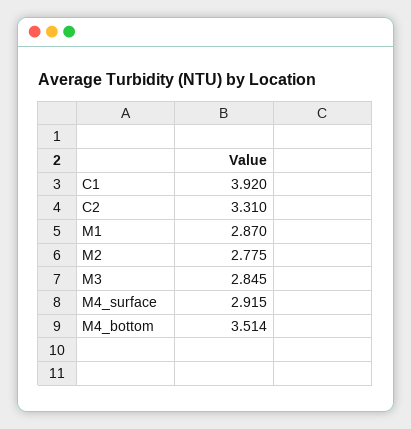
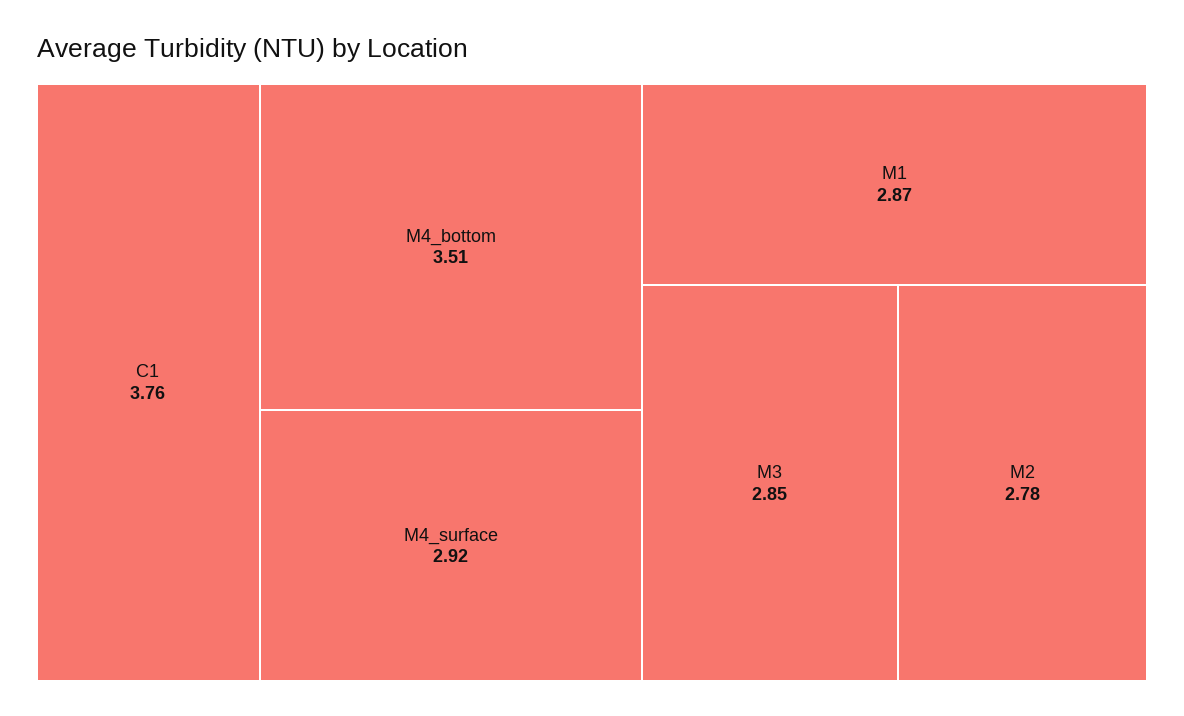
  {
-   "C1": 3.92,
+   "C1": 3.76,
-   "C2": 3.31,
    "M1": 2.87,
    "M2": 2.775,
    "M3": 2.845,
    "M4_surface": 2.915,
    "M4_bottom": 3.514
  }

